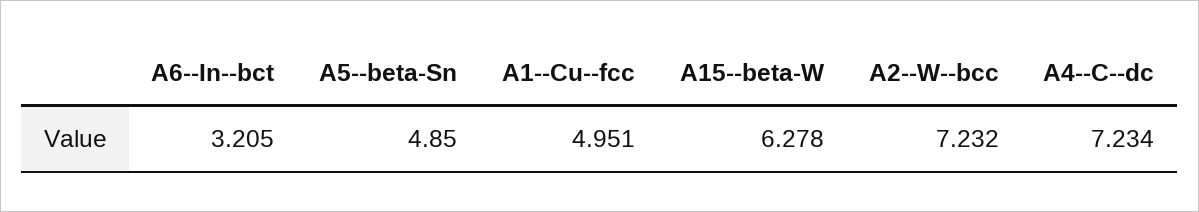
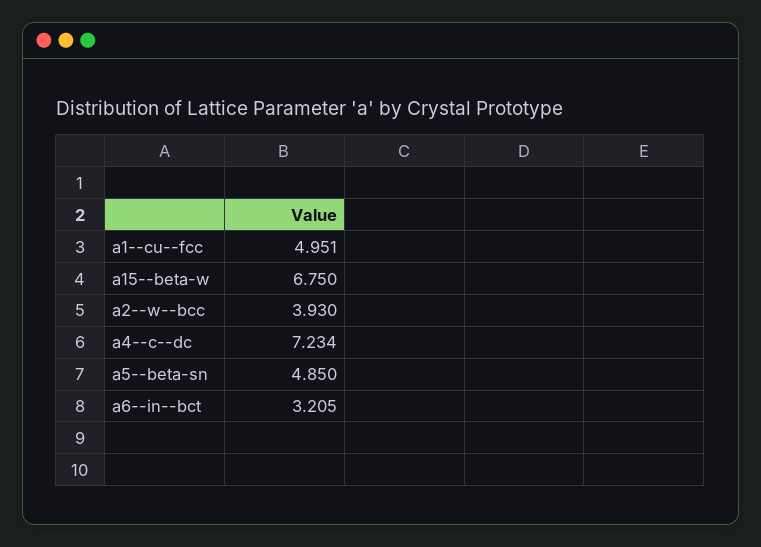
  {
    "A6--In--bct": 3.205,
    "A5--beta-Sn": 4.85,
    "A1--Cu--fcc": 4.951,
-   "A15--beta-W": 6.278,
+   "A15--beta-W": 6.75,
-   "A2--W--bcc": 7.232,
+   "A2--W--bcc": 3.93,
    "A4--C--dc": 7.234
  }

